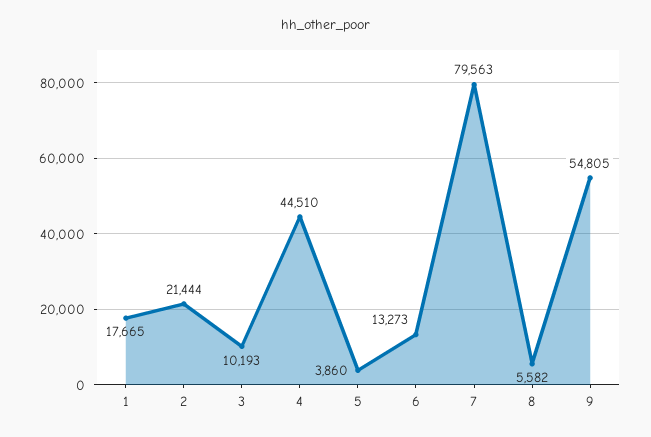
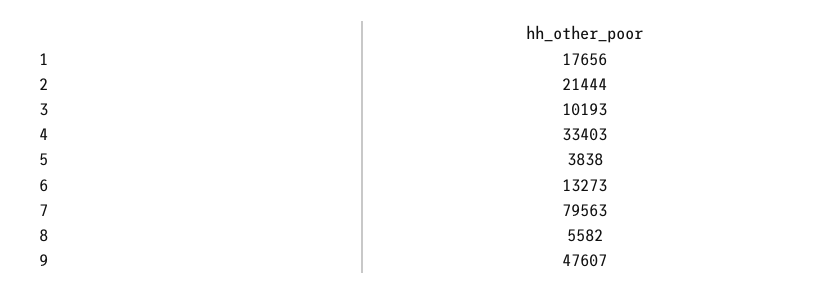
  {
-   "1": 17665,
+   "1": 17656,
    "2": 21444,
    "3": 10193,
-   "4": 44510,
+   "4": 33403,
-   "5": 3860,
+   "5": 3838,
    "6": 13273,
    "7": 79563,
    "8": 5582,
-   "9": 54805
+   "9": 47607
  }

